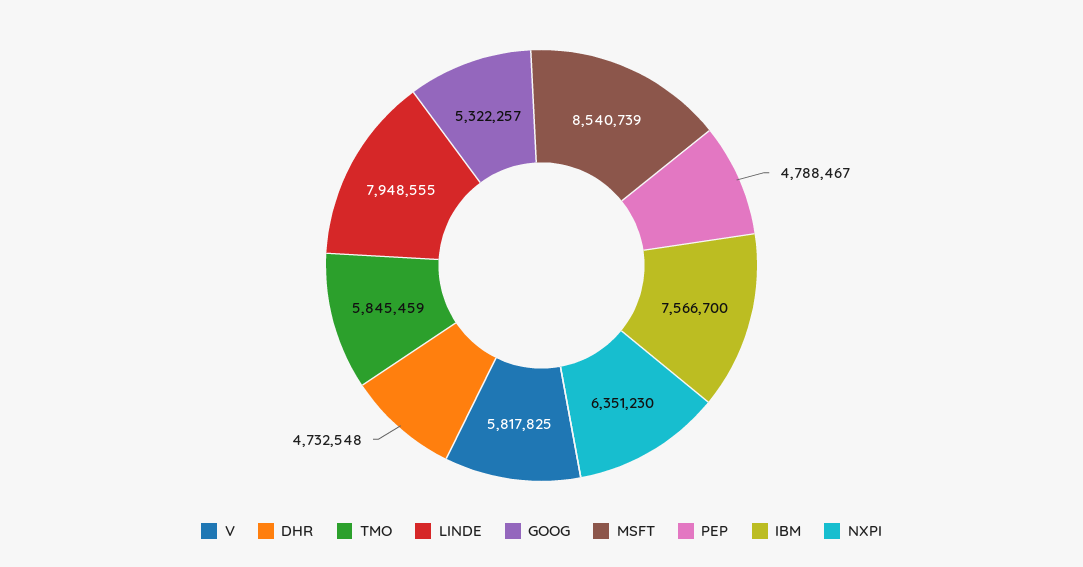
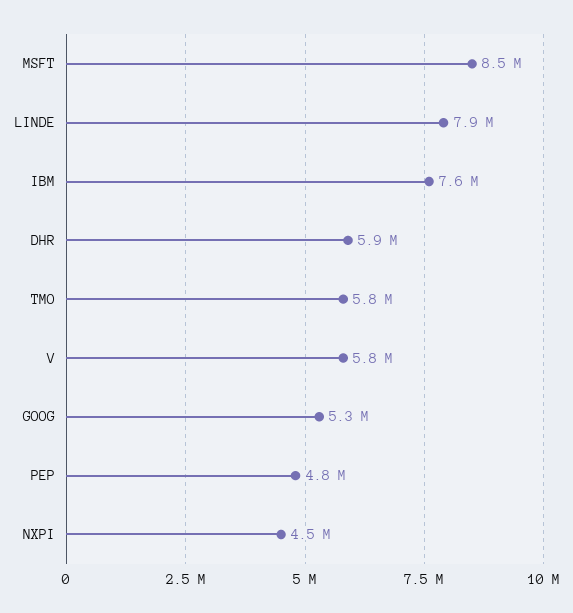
  {
    "V": 5817825,
-   "DHR": 4732548,
+   "DHR": 5900000,
    "TMO": 5845459,
    "LINDE": 7948555,
    "GOOG": 5322257,
    "MSFT": 8540739,
    "PEP": 4788467,
    "IBM": 7566700,
-   "NXPI": 6351230
+   "NXPI": 4500000
  }

